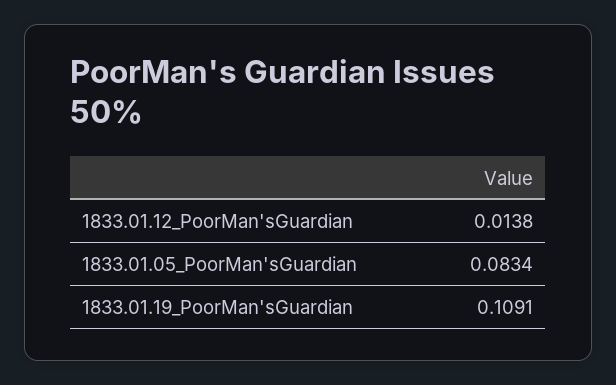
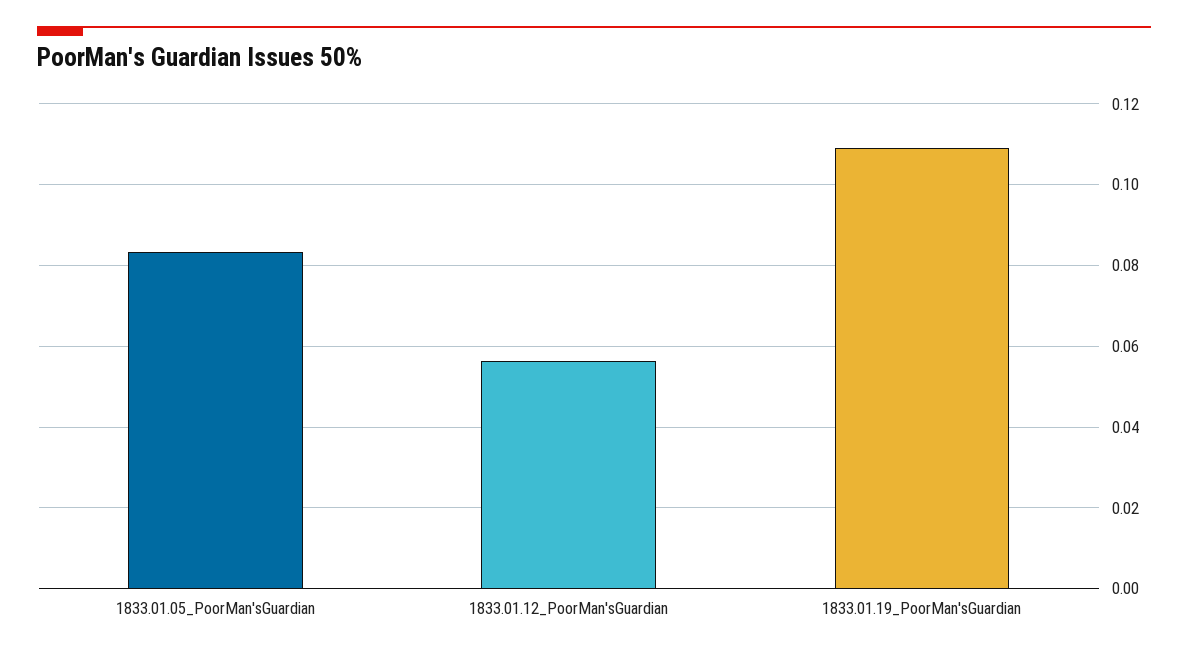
  {
-   "1833.01.12_PoorMan'sGuardian": 0.0138,
+   "1833.01.12_PoorMan'sGuardian": 0.056,
    "1833.01.05_PoorMan'sGuardian": 0.0834,
    "1833.01.19_PoorMan'sGuardian": 0.1091
  }

